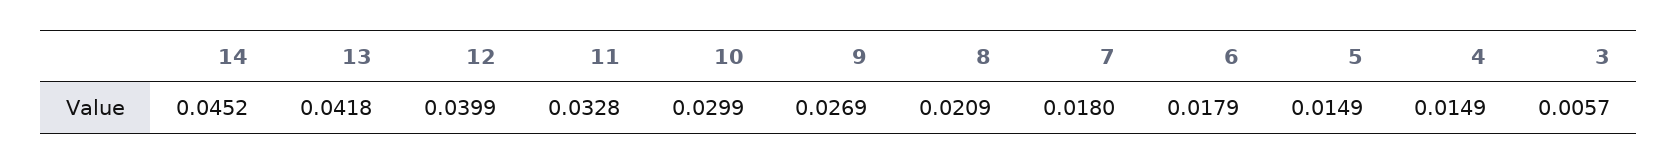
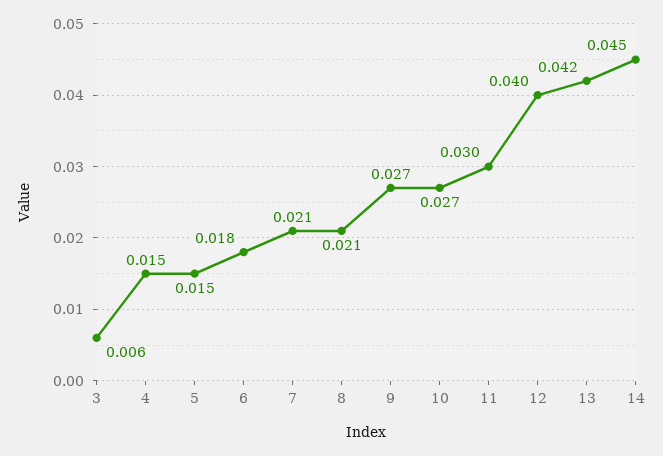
  {
    "14": 0.0452,
    "13": 0.0418,
    "12": 0.0399,
-   "11": 0.0328,
+   "11": 0.03,
-   "10": 0.0299,
+   "10": 0.027,
    "9": 0.0269,
    "8": 0.0209,
-   "7": 0.018,
+   "7": 0.021,
    "6": 0.0179,
    "5": 0.0149,
    "4": 0.0149,
    "3": 0.0057
  }

